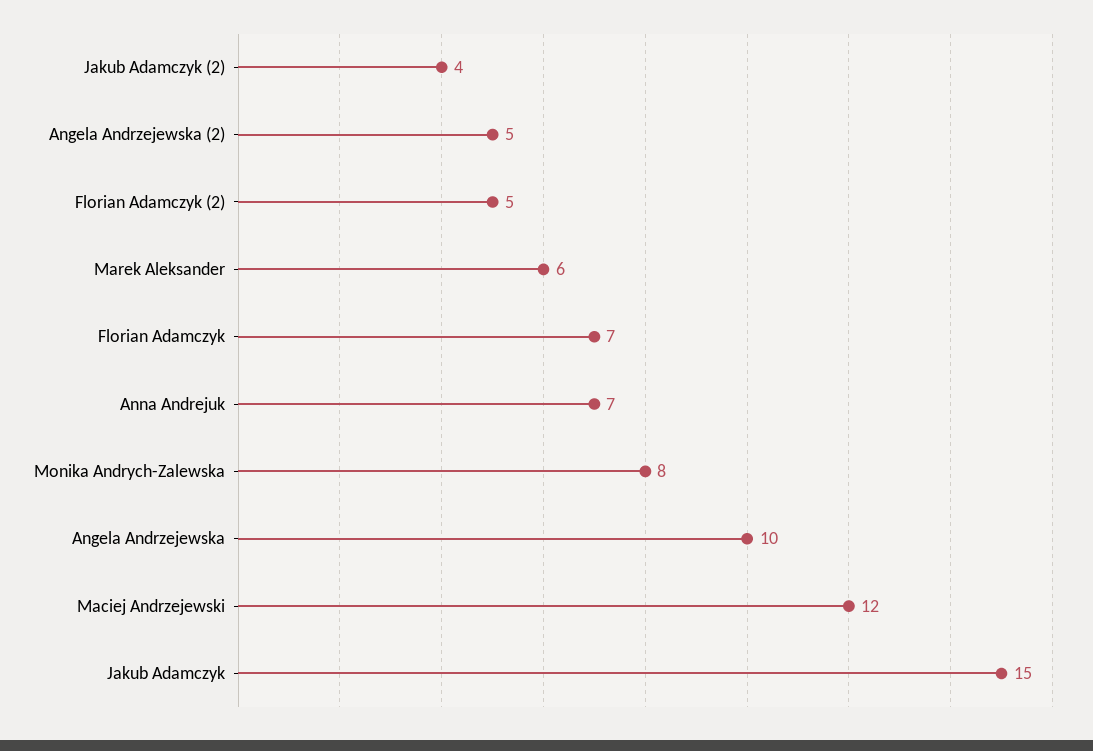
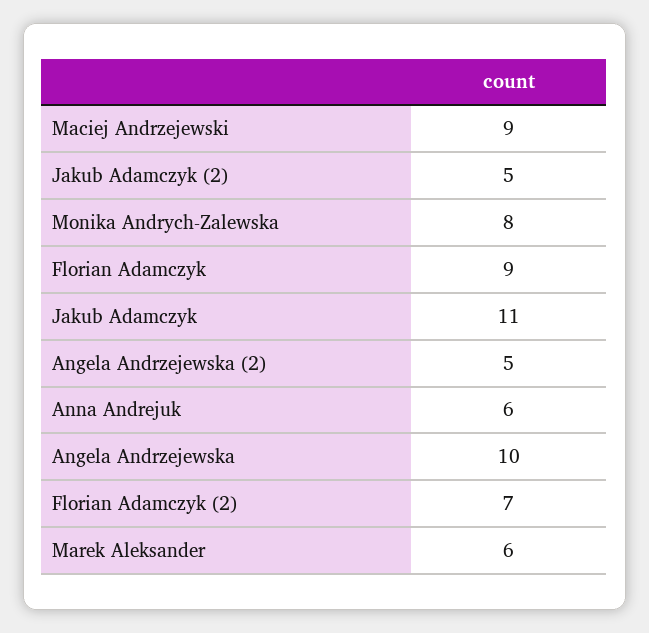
  {
-   "Jakub Adamczyk (2)": 4,
+   "Jakub Adamczyk (2)": 5,
    "Angela Andrzejewska (2)": 5,
-   "Florian Adamczyk (2)": 5,
+   "Florian Adamczyk (2)": 7,
    "Marek Aleksander": 6,
-   "Florian Adamczyk": 7,
+   "Florian Adamczyk": 9,
-   "Anna Andrejuk": 7,
+   "Anna Andrejuk": 6,
    "Monika Andrych-Zalewska": 8,
    "Angela Andrzejewska": 10,
-   "Maciej Andrzejewski": 12,
+   "Maciej Andrzejewski": 9,
-   "Jakub Adamczyk": 15
+   "Jakub Adamczyk": 11
  }

